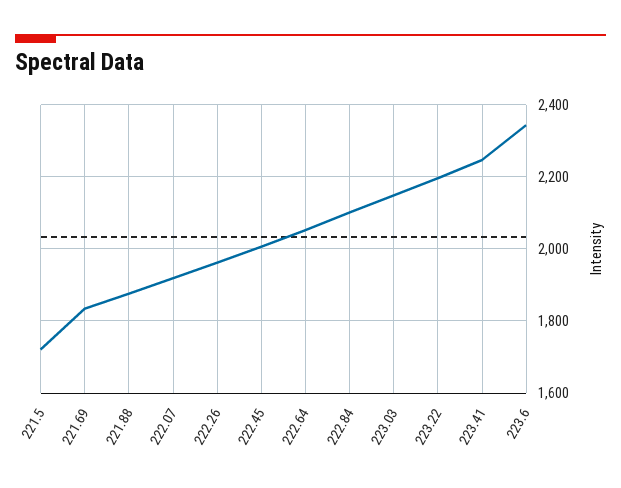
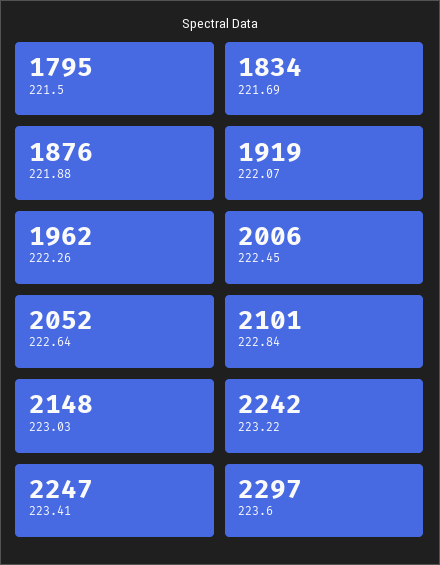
  {
-   "221.5": 1720,
+   "221.5": 1795,
    "221.69": 1834,
    "221.88": 1876,
    "222.07": 1919,
    "222.26": 1962,
    "222.45": 2006,
    "222.64": 2052,
    "222.84": 2101,
    "223.03": 2148,
-   "223.22": 2200,
+   "223.22": 2242,
    "223.41": 2247,
-   "223.6": 2340
+   "223.6": 2297
  }

